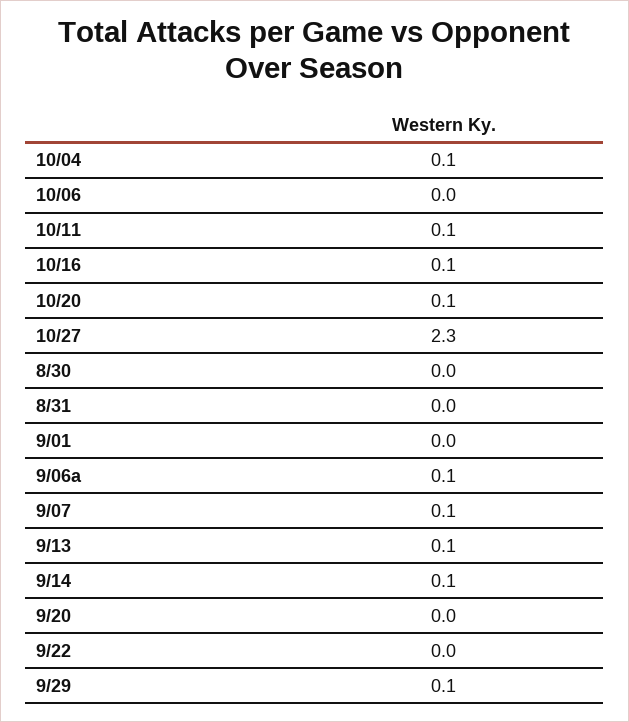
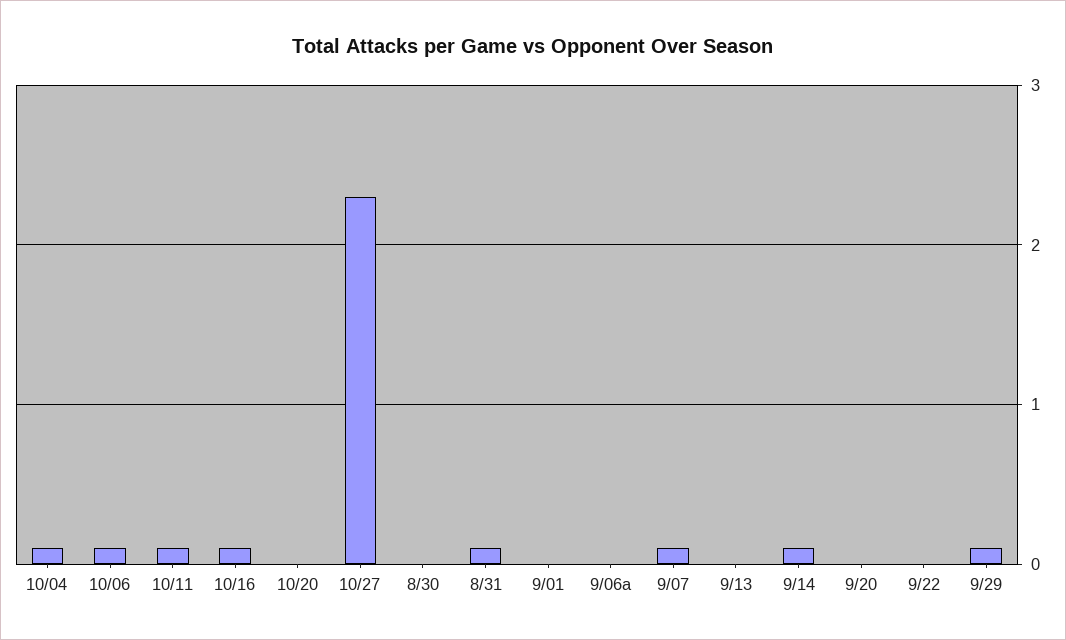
  {
    "10/04": 0.1,
-   "10/06": 0,
+   "10/06": 0.1,
    "10/11": 0.1,
    "10/16": 0.1,
-   "10/20": 0.1,
+   "10/20": 0,
    "10/27": 2.3,
    "8/30": 0,
-   "8/31": 0,
+   "8/31": 0.1,
    "9/01": 0,
-   "9/06a": 0.1,
+   "9/06a": 0,
    "9/07": 0.1,
-   "9/13": 0.1,
+   "9/13": 0,
    "9/14": 0.1,
    "9/20": 0,
    "9/22": 0,
    "9/29": 0.1
  }

